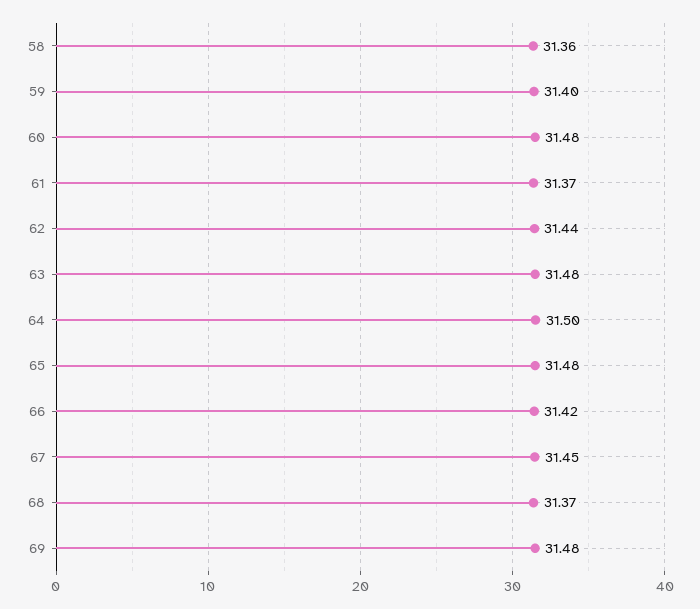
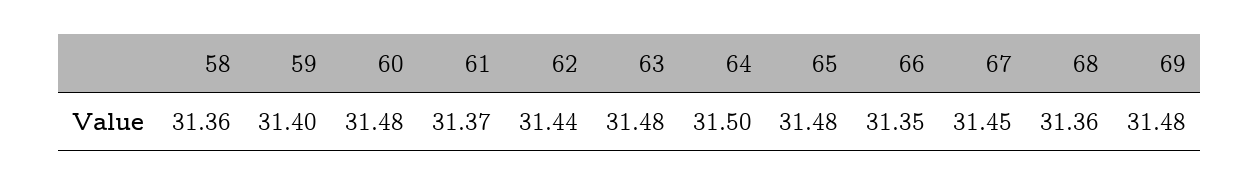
  {
    "58": 31.36,
    "59": 31.4,
    "60": 31.48,
    "61": 31.37,
    "62": 31.44,
    "63": 31.48,
    "64": 31.5,
    "65": 31.48,
-   "66": 31.42,
+   "66": 31.35,
    "67": 31.45,
-   "68": 31.37,
+   "68": 31.36,
    "69": 31.48
  }

